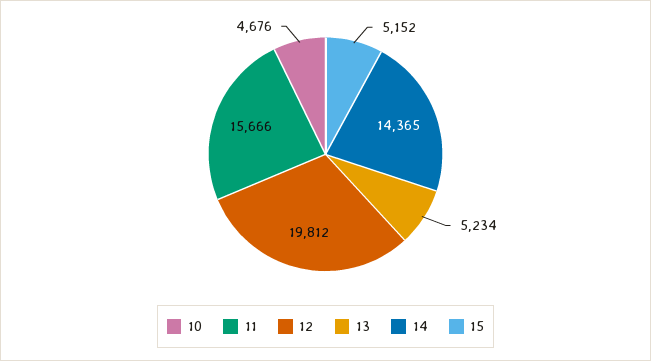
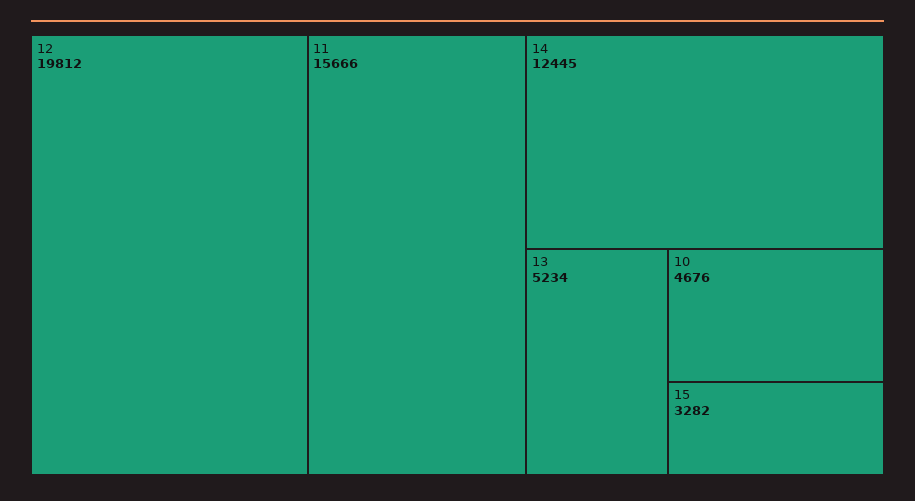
  {
    "10": 4676,
    "11": 15666,
    "12": 19812,
    "13": 5234,
-   "14": 14365,
+   "14": 12445,
-   "15": 5152
+   "15": 3282
  }

